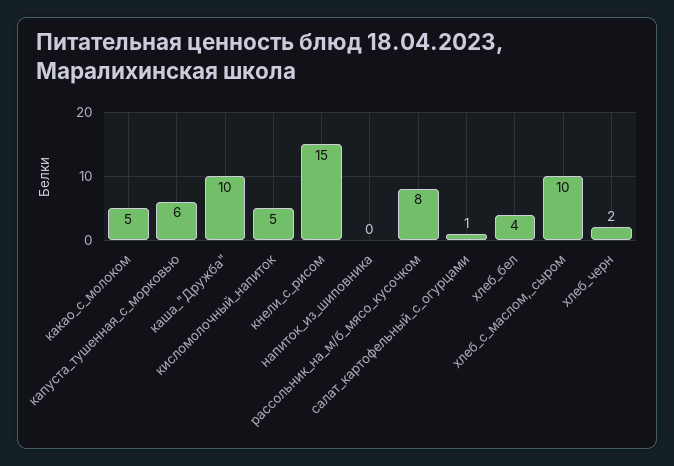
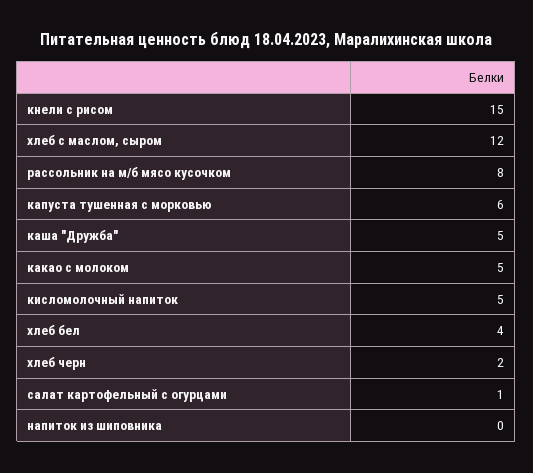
  {
    "какао_с_молоком": 5,
    "капуста_тушенная_с_морковью": 6,
-   "каша_\"Дружба\"": 10,
+   "каша_\"Дружба\"": 5,
    "кисломолочный_напиток": 5,
    "кнели_с_рисом": 15,
    "напиток_из_шиповника": 0,
    "рассольник_на_м/б_мясо_кусочком": 8,
    "салат_картофельный_с_огурцами": 1,
    "хлеб_бел": 4,
-   "хлеб_с_маслом,_сыром": 10,
+   "хлеб_с_маслом,_сыром": 12,
    "хлеб_черн": 2
  }

